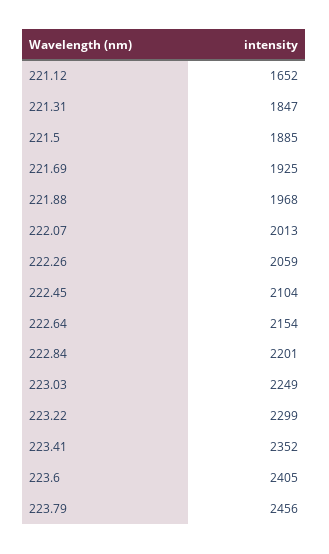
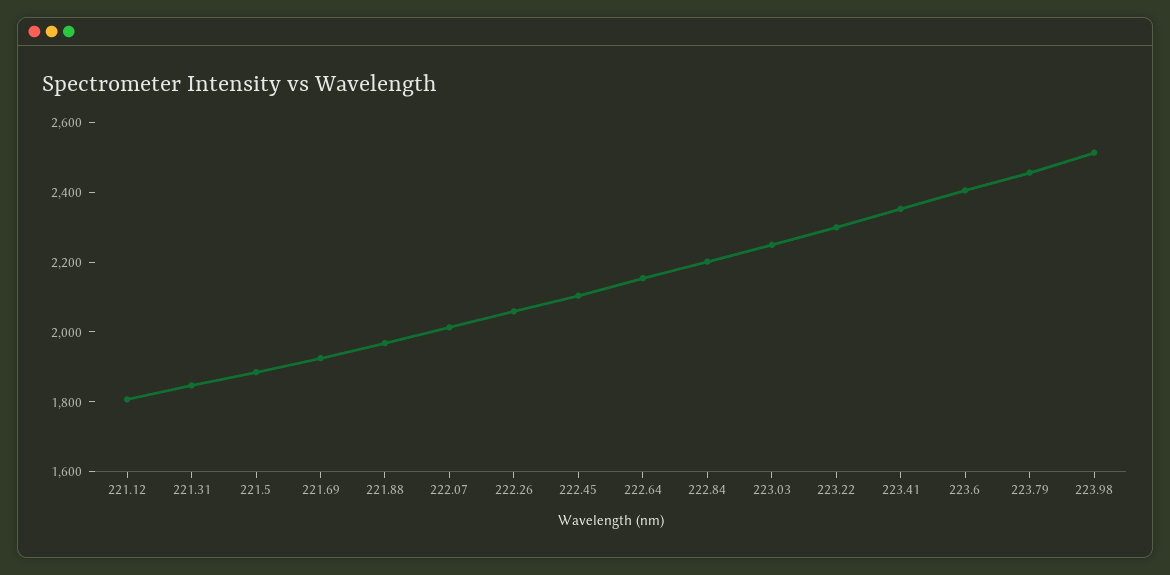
  {
-   "221.12": 1652,
+   "221.12": 1800,
    "221.31": 1847,
    "221.5": 1885,
    "221.69": 1925,
    "221.88": 1968,
    "222.07": 2013,
    "222.26": 2059,
    "222.45": 2104,
    "222.64": 2154,
    "222.84": 2201,
    "223.03": 2249,
    "223.22": 2299,
    "223.41": 2352,
    "223.6": 2405,
-   "223.79": 2456
+   "223.79": 2456,
+   "223.98": 2500
  }

